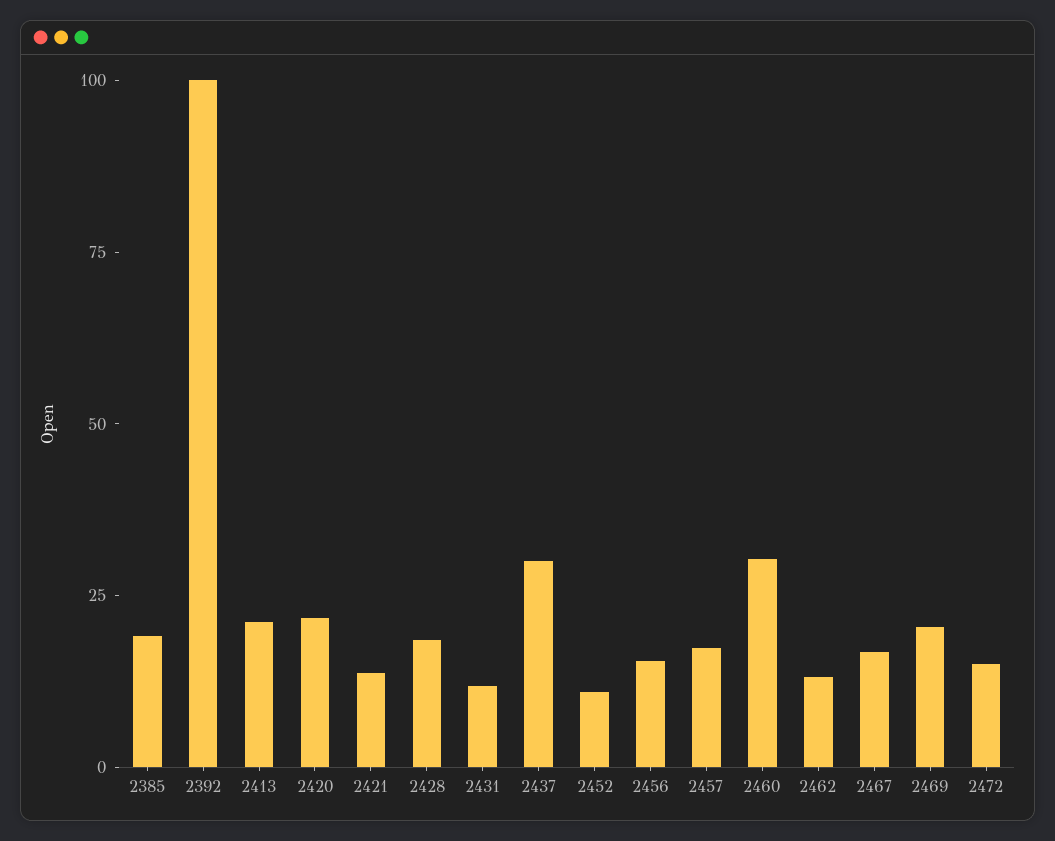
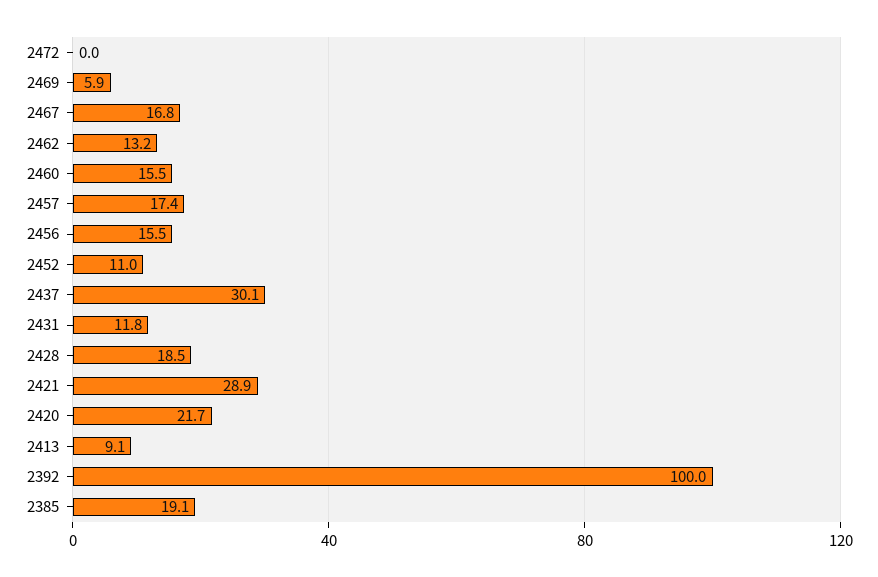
  {
    "2385": 19.1,
    "2392": 100,
-   "2413": 20,
+   "2413": 9.1,
    "2420": 21.7,
-   "2421": 15,
+   "2421": 28.9,
    "2428": 18.5,
    "2431": 11.8,
    "2437": 30.1,
    "2452": 11,
    "2456": 15.5,
    "2457": 17.4,
-   "2460": 30,
+   "2460": 15.5,
    "2462": 13.2,
    "2467": 16.8,
-   "2469": 20,
+   "2469": 5.9,
-   "2472": 15
+   "2472": 0
  }

